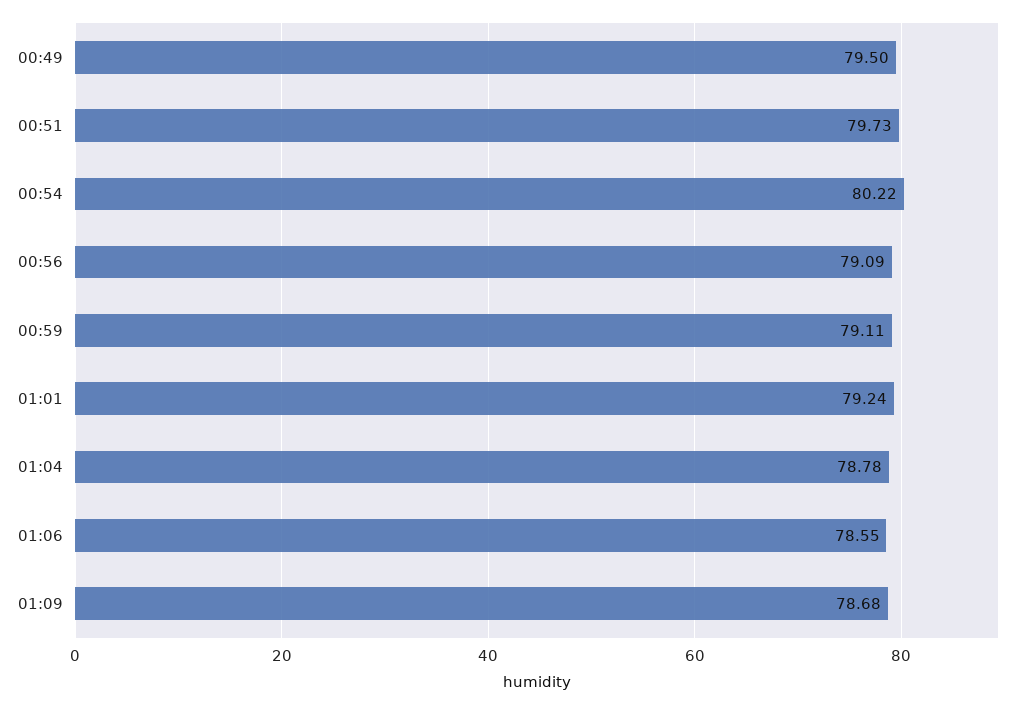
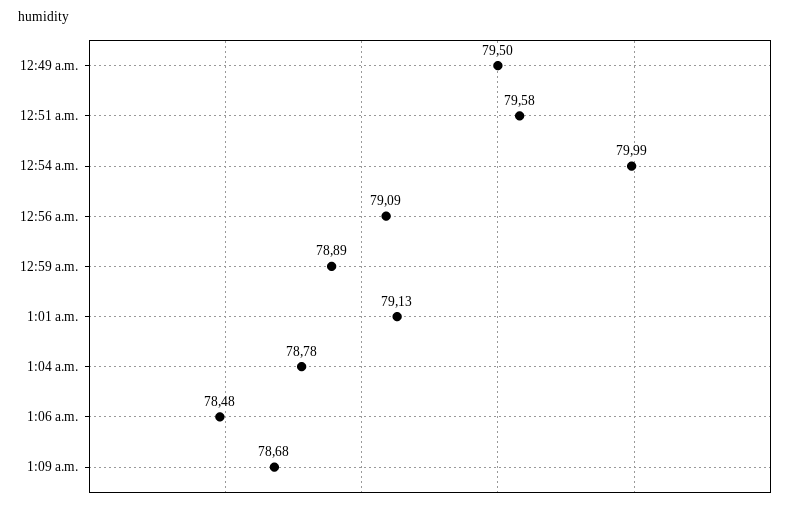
  {
    "00:49": 79.5,
-   "00:51": 79.73,
+   "00:51": 79.58,
-   "00:54": 80.22,
+   "00:54": 79.99,
    "00:56": 79.09,
-   "00:59": 79.11,
+   "00:59": 78.89,
-   "01:01": 79.24,
+   "01:01": 79.13,
    "01:04": 78.78,
-   "01:06": 78.55,
+   "01:06": 78.48,
    "01:09": 78.68
  }

